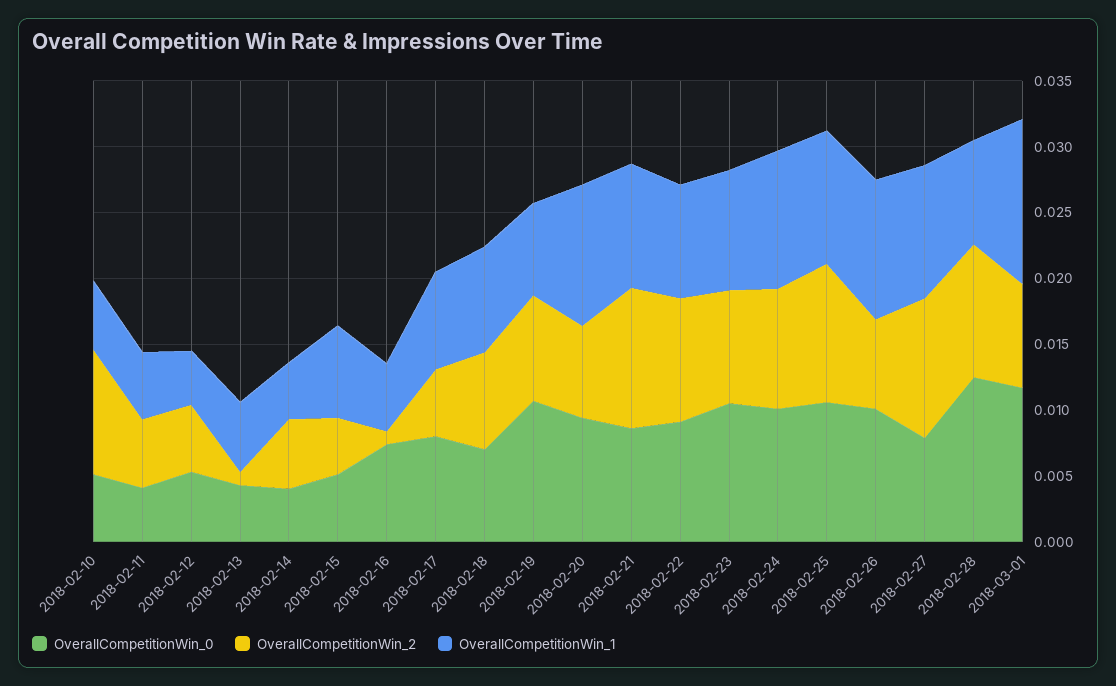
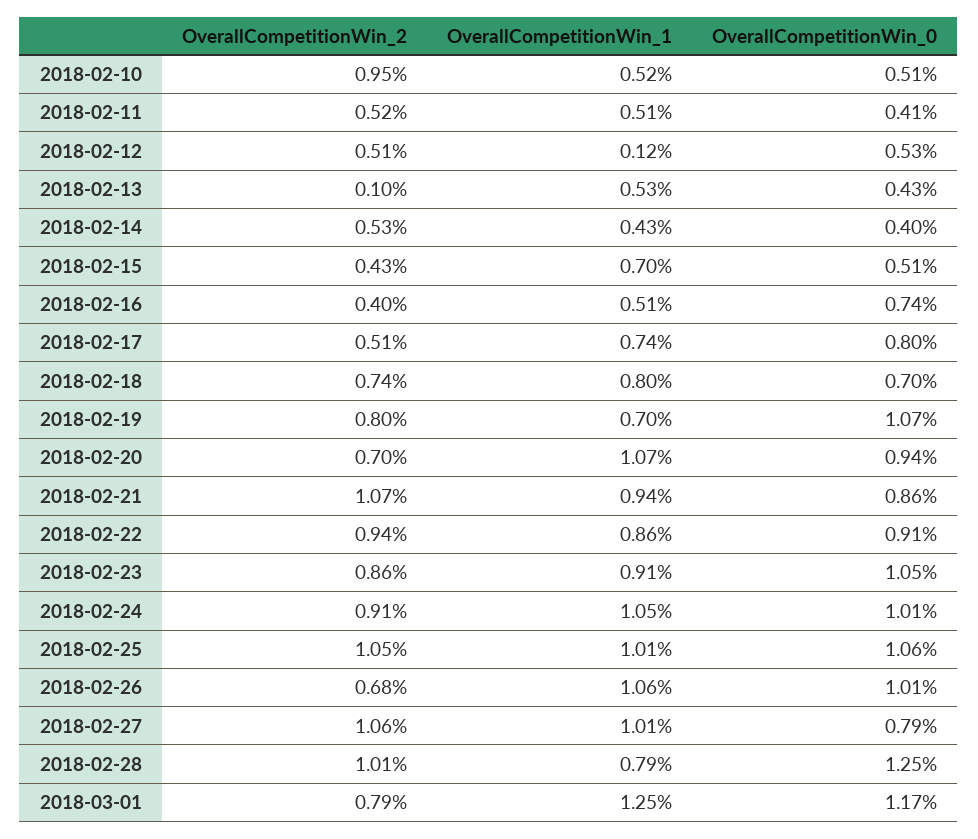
  {
    "OverallCompetitionWin_0": {
      "2018-02-10": 0.0051,
      "2018-02-11": 0.0041,
      "2018-02-12": 0.0053,
      "2018-02-13": 0.0043,
      "2018-02-14": 0.004,
      "2018-02-15": 0.0051,
      "2018-02-16": 0.0074,
      "2018-02-17": 0.008,
      "2018-02-18": 0.007,
      "2018-02-19": 0.0107,
      "2018-02-20": 0.0094,
      "2018-02-21": 0.0086,
      "2018-02-22": 0.0091,
      "2018-02-23": 0.0105,
      "2018-02-24": 0.0101,
      "2018-02-25": 0.0106,
      "2018-02-26": 0.0101,
      "2018-02-27": 0.0079,
      "2018-02-28": 0.0125,
      "2018-03-01": 0.0117
    },
    "OverallCompetitionWin_2": {
      "2018-02-10": 0.0095,
      "2018-02-11": 0.0052,
      "2018-02-12": 0.0051,
      "2018-02-13": 0.001,
      "2018-02-14": 0.0053,
      "2018-02-15": 0.0043,
-     "2018-02-16": 0.001,
+     "2018-02-16": 0.004,
      "2018-02-17": 0.0051,
      "2018-02-18": 0.0074,
      "2018-02-19": 0.008,
      "2018-02-20": 0.007,
      "2018-02-21": 0.0107,
      "2018-02-22": 0.0094,
      "2018-02-23": 0.0086,
      "2018-02-24": 0.0091,
      "2018-02-25": 0.0105,
      "2018-02-26": 0.0068,
      "2018-02-27": 0.0106,
      "2018-02-28": 0.0101,
      "2018-03-01": 0.0079
    },
    "OverallCompetitionWin_1": {
      "2018-02-10": 0.0052,
      "2018-02-11": 0.0051,
-     "2018-02-12": 0.004,
+     "2018-02-12": 0.0012,
      "2018-02-13": 0.0053,
      "2018-02-14": 0.0043,
      "2018-02-15": 0.007,
      "2018-02-16": 0.0051,
      "2018-02-17": 0.0074,
      "2018-02-18": 0.008,
      "2018-02-19": 0.007,
      "2018-02-20": 0.0107,
      "2018-02-21": 0.0094,
      "2018-02-22": 0.0086,
      "2018-02-23": 0.0091,
      "2018-02-24": 0.0105,
      "2018-02-25": 0.0101,
      "2018-02-26": 0.0106,
      "2018-02-27": 0.0101,
      "2018-02-28": 0.0079,
      "2018-03-01": 0.0125
    }
  }

